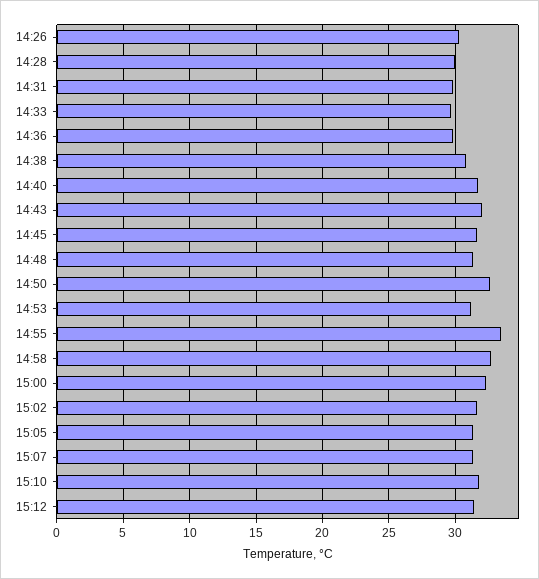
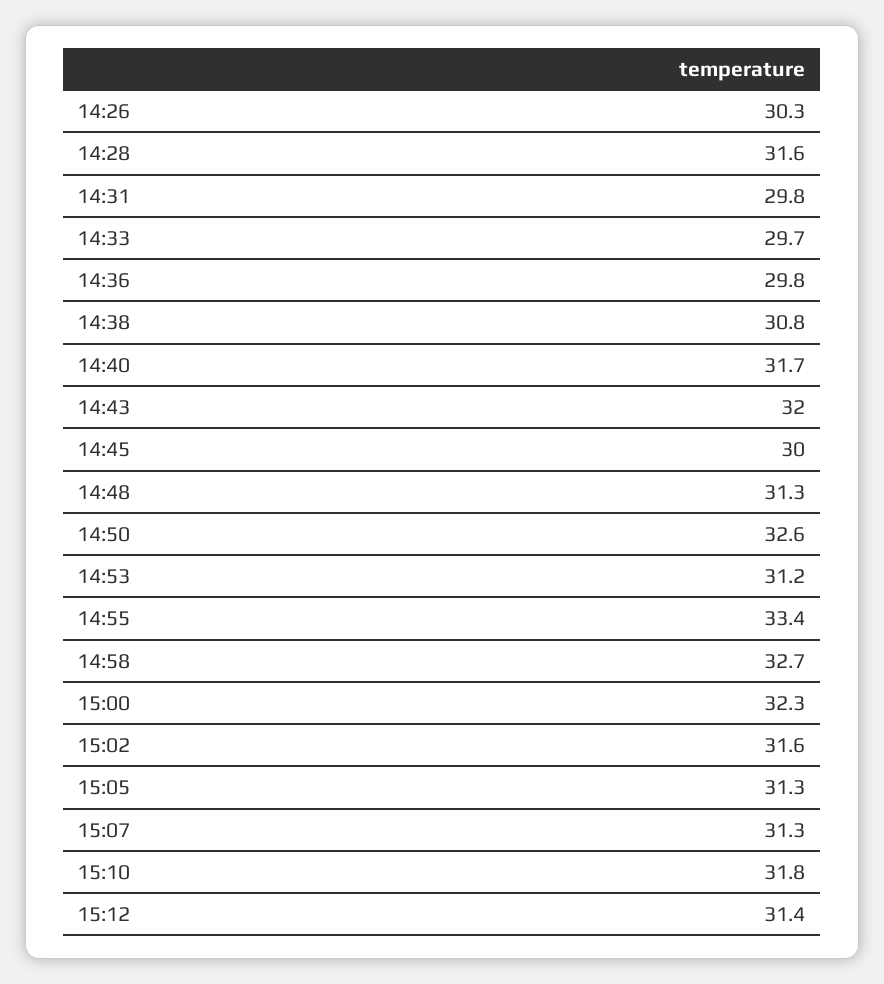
  {
    "14:26": 30.3,
-   "14:28": 30,
+   "14:28": 31.6,
    "14:31": 29.8,
    "14:33": 29.7,
    "14:36": 29.8,
    "14:38": 30.8,
    "14:40": 31.7,
    "14:43": 32,
-   "14:45": 31.5,
+   "14:45": 30,
    "14:48": 31.3,
    "14:50": 32.6,
    "14:53": 31.2,
    "14:55": 33.4,
    "14:58": 32.7,
    "15:00": 32.3,
    "15:02": 31.6,
    "15:05": 31.3,
    "15:07": 31.3,
    "15:10": 31.8,
    "15:12": 31.4
  }

